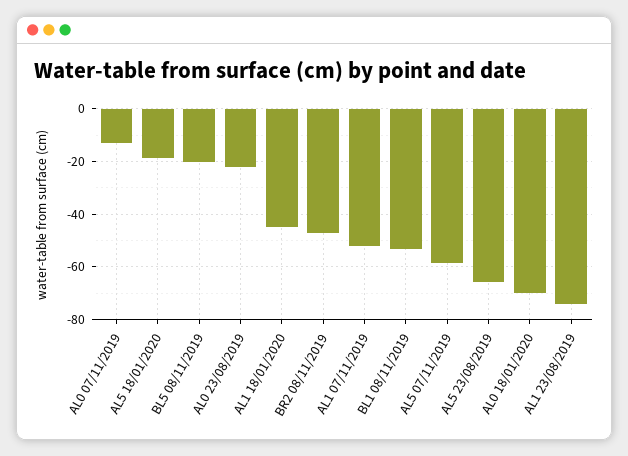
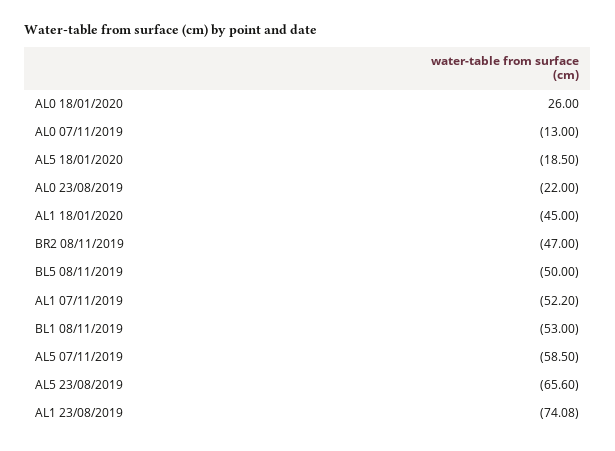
  {
    "AL0 07/11/2019": -13,
    "AL5 18/01/2020": -18.5,
-   "BL5 08/11/2019": -20,
+   "BL5 08/11/2019": -50,
    "AL0 23/08/2019": -22,
    "AL1 18/01/2020": -45,
    "BR2 08/11/2019": -47,
    "AL1 07/11/2019": -52.2,
    "BL1 08/11/2019": -53,
    "AL5 07/11/2019": -58.5,
    "AL5 23/08/2019": -65.6,
-   "AL0 18/01/2020": -70,
+   "AL0 18/01/2020": 26,
    "AL1 23/08/2019": -74.08
  }

